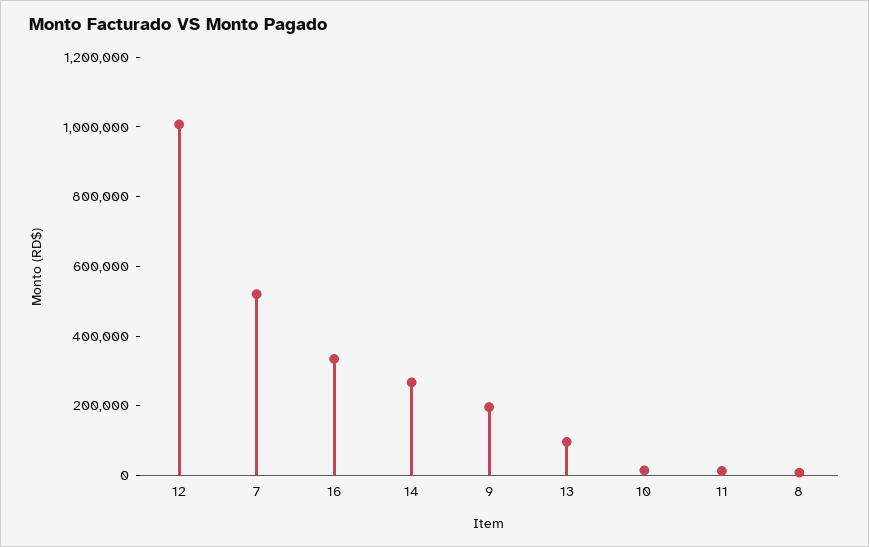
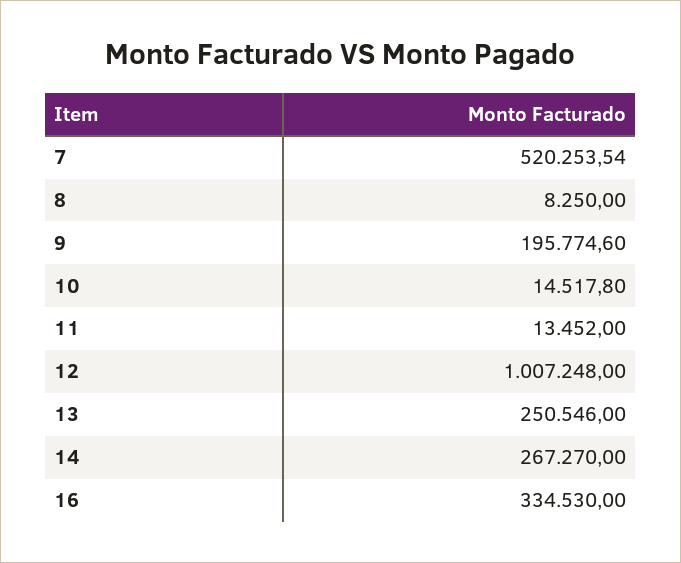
  {
    "12": 1007248,
    "7": 520253.54,
    "16": 334530,
    "14": 267270,
    "9": 195774.6,
-   "13": 100000,
+   "13": 250546,
    "10": 14517.8,
    "11": 13452,
    "8": 8250
  }

